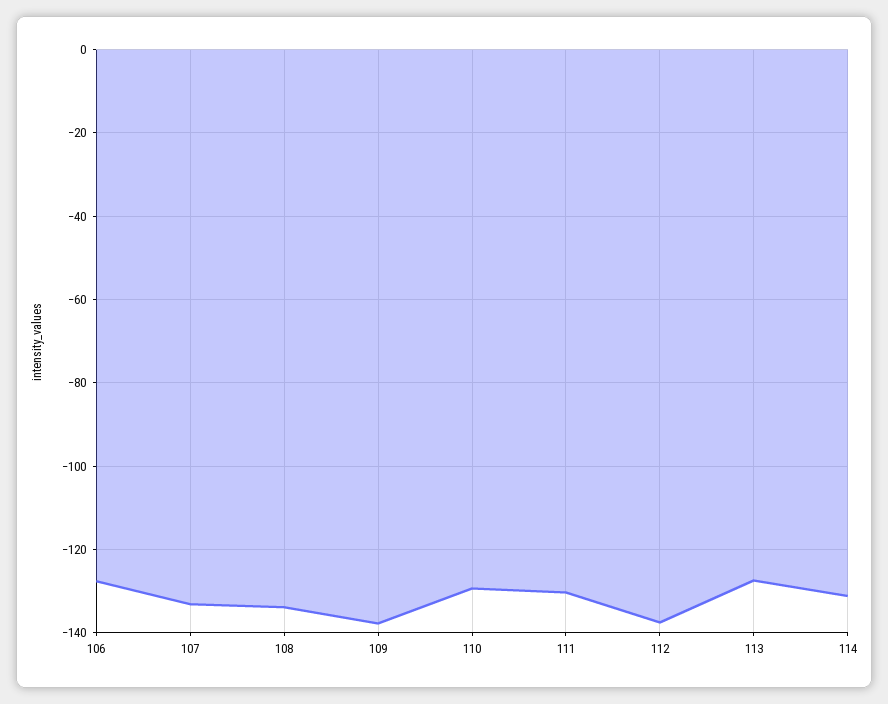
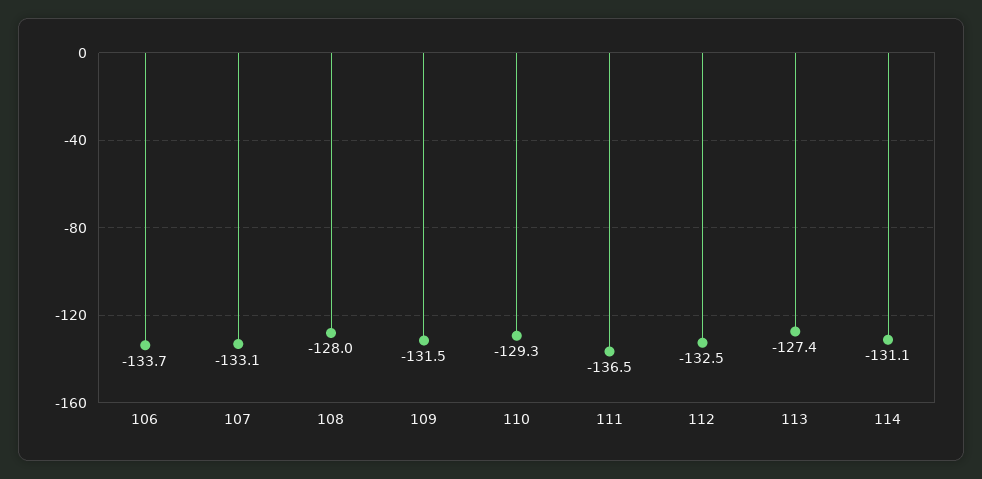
  {
-   "106": -128,
+   "106": -133.7,
    "107": -133.1,
-   "108": -134,
+   "108": -128,
-   "109": -138,
+   "109": -131.5,
    "110": -129.3,
-   "111": -130,
+   "111": -136.5,
-   "112": -138,
+   "112": -132.5,
    "113": -127.4,
    "114": -131.1
  }

